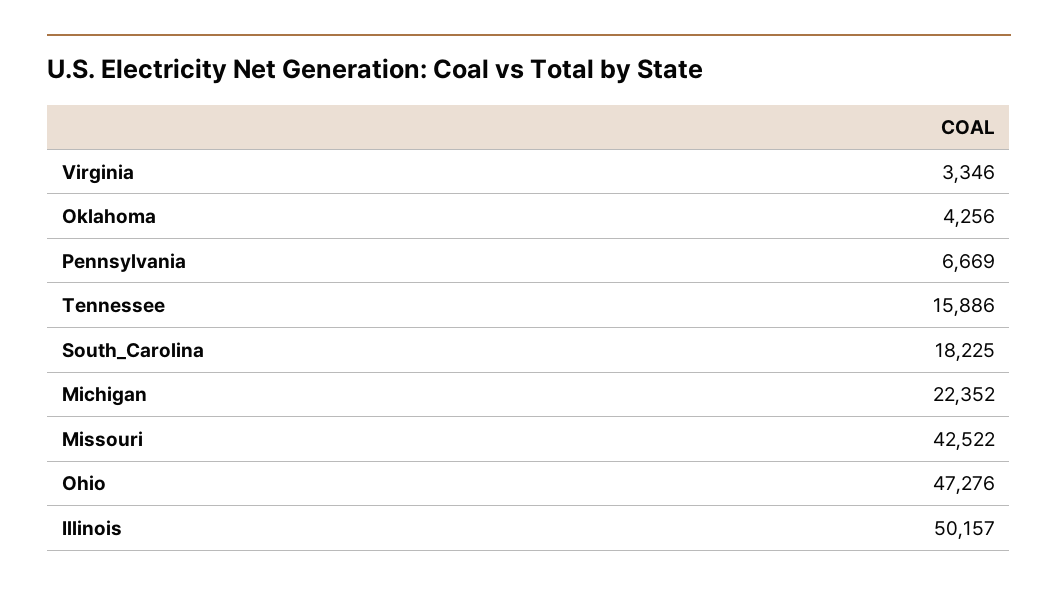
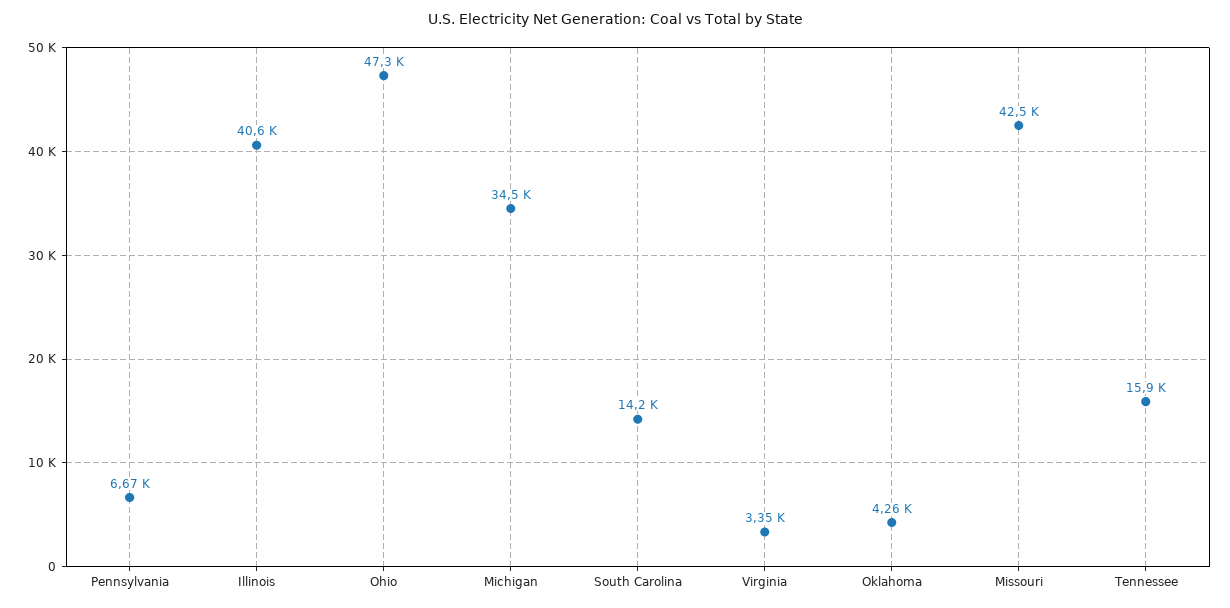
  {
    "Virginia": 3346,
    "Oklahoma": 4256,
    "Pennsylvania": 6669,
    "Tennessee": 15886,
-   "South_Carolina": 18225,
+   "South_Carolina": 14200,
-   "Michigan": 22352,
+   "Michigan": 34500,
    "Missouri": 42522,
    "Ohio": 47276,
-   "Illinois": 50157
+   "Illinois": 40600
  }

